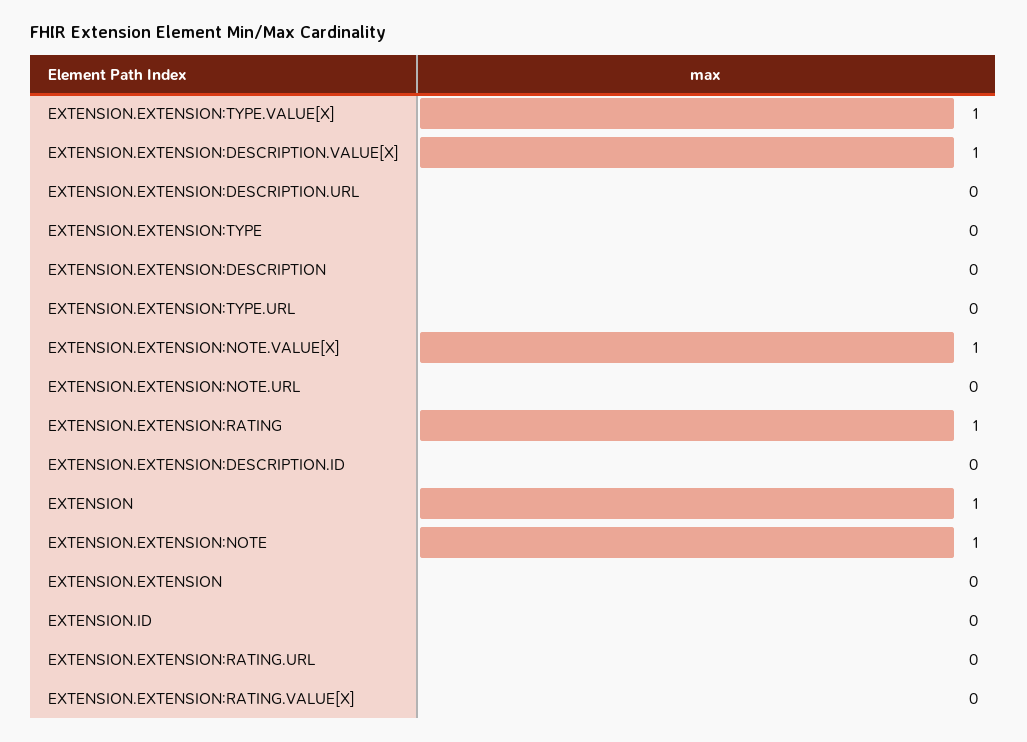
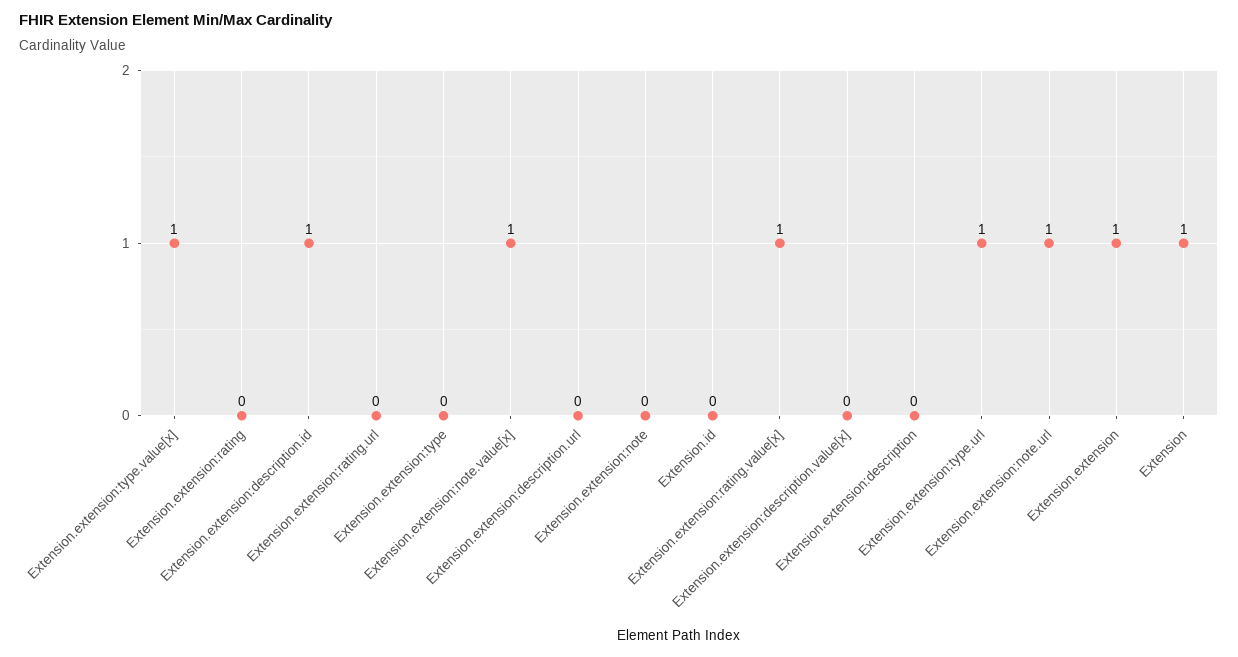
  {
    "EXTENSION.EXTENSION:TYPE.VALUE[X]": 1,
-   "EXTENSION.EXTENSION:DESCRIPTION.VALUE[X]": 1,
+   "EXTENSION.EXTENSION:DESCRIPTION.VALUE[X]": 0,
    "EXTENSION.EXTENSION:DESCRIPTION.URL": 0,
    "EXTENSION.EXTENSION:TYPE": 0,
    "EXTENSION.EXTENSION:DESCRIPTION": 0,
-   "EXTENSION.EXTENSION:TYPE.URL": 0,
+   "EXTENSION.EXTENSION:TYPE.URL": 1,
    "EXTENSION.EXTENSION:NOTE.VALUE[X]": 1,
-   "EXTENSION.EXTENSION:NOTE.URL": 0,
+   "EXTENSION.EXTENSION:NOTE.URL": 1,
-   "EXTENSION.EXTENSION:RATING": 1,
+   "EXTENSION.EXTENSION:RATING": 0,
-   "EXTENSION.EXTENSION:DESCRIPTION.ID": 0,
+   "EXTENSION.EXTENSION:DESCRIPTION.ID": 1,
    "EXTENSION": 1,
-   "EXTENSION.EXTENSION:NOTE": 1,
+   "EXTENSION.EXTENSION:NOTE": 0,
-   "EXTENSION.EXTENSION": 0,
+   "EXTENSION.EXTENSION": 1,
    "EXTENSION.ID": 0,
    "EXTENSION.EXTENSION:RATING.URL": 0,
-   "EXTENSION.EXTENSION:RATING.VALUE[X]": 0
+   "EXTENSION.EXTENSION:RATING.VALUE[X]": 1
  }

